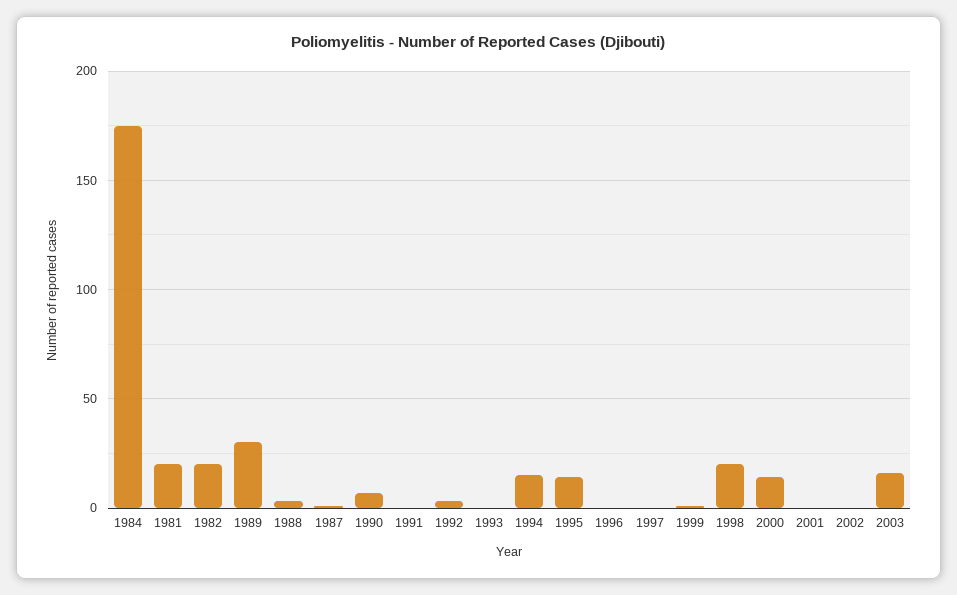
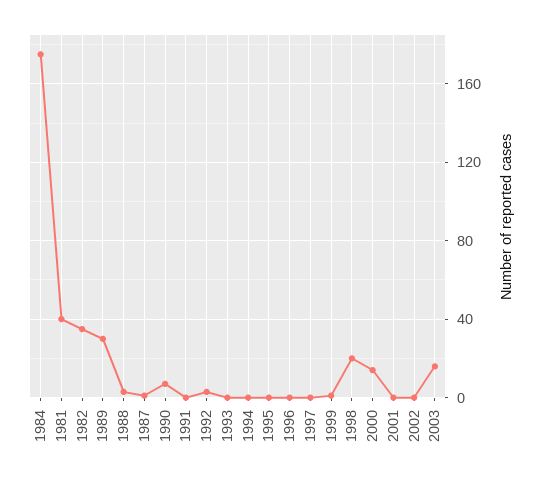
  {
    "1984": 175,
-   "1981": 20,
+   "1981": 40,
-   "1982": 20,
+   "1982": 35,
    "1989": 30,
    "1988": 5,
    "1987": 0,
    "1990": 5,
    "1991": 0,
    "1992": 5,
    "1993": 0,
-   "1994": 15,
+   "1994": 0,
-   "1995": 15,
+   "1995": 0,
    "1996": 0,
    "1997": 0,
    "1999": 0,
    "1998": 20,
    "2000": 15,
    "2001": 0,
    "2002": 0,
    "2003": 15
  }

